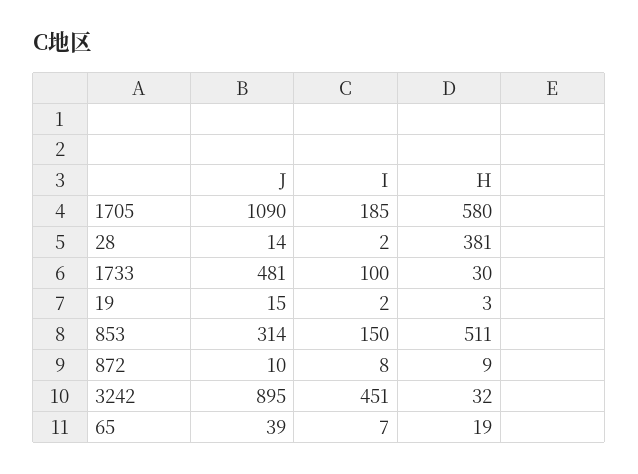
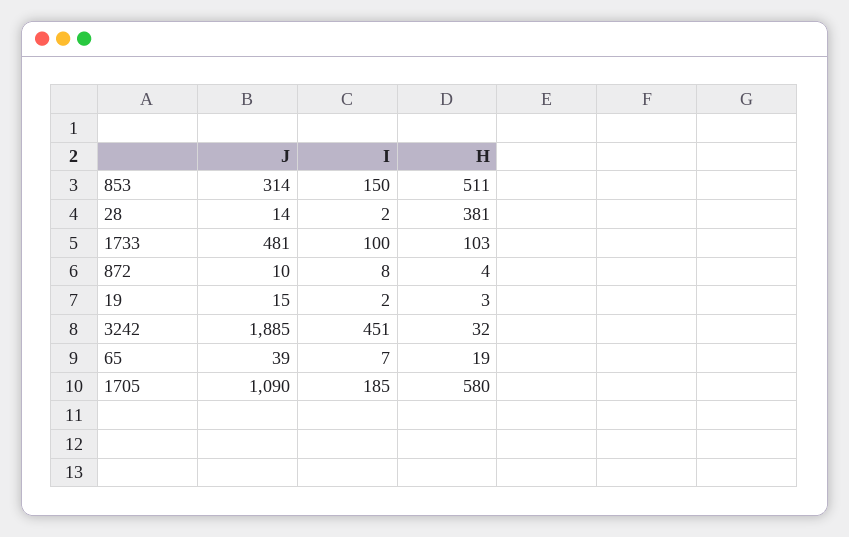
  {
    "J": {
      "1705": 1090,
      "28": 14,
      "1733": 481,
      "19": 15,
      "853": 314,
      "872": 10,
-     "3242": 895,
+     "3242": 1885,
      "65": 39
    },
    "I": {
      "1705": 185,
      "28": 2,
      "1733": 100,
      "19": 2,
      "853": 150,
      "872": 8,
      "3242": 451,
      "65": 7
    },
    "H": {
      "1705": 580,
      "28": 381,
-     "1733": 30,
+     "1733": 103,
      "19": 3,
      "853": 511,
-     "872": 9,
+     "872": 4,
      "3242": 32,
      "65": 19
    }
  }

